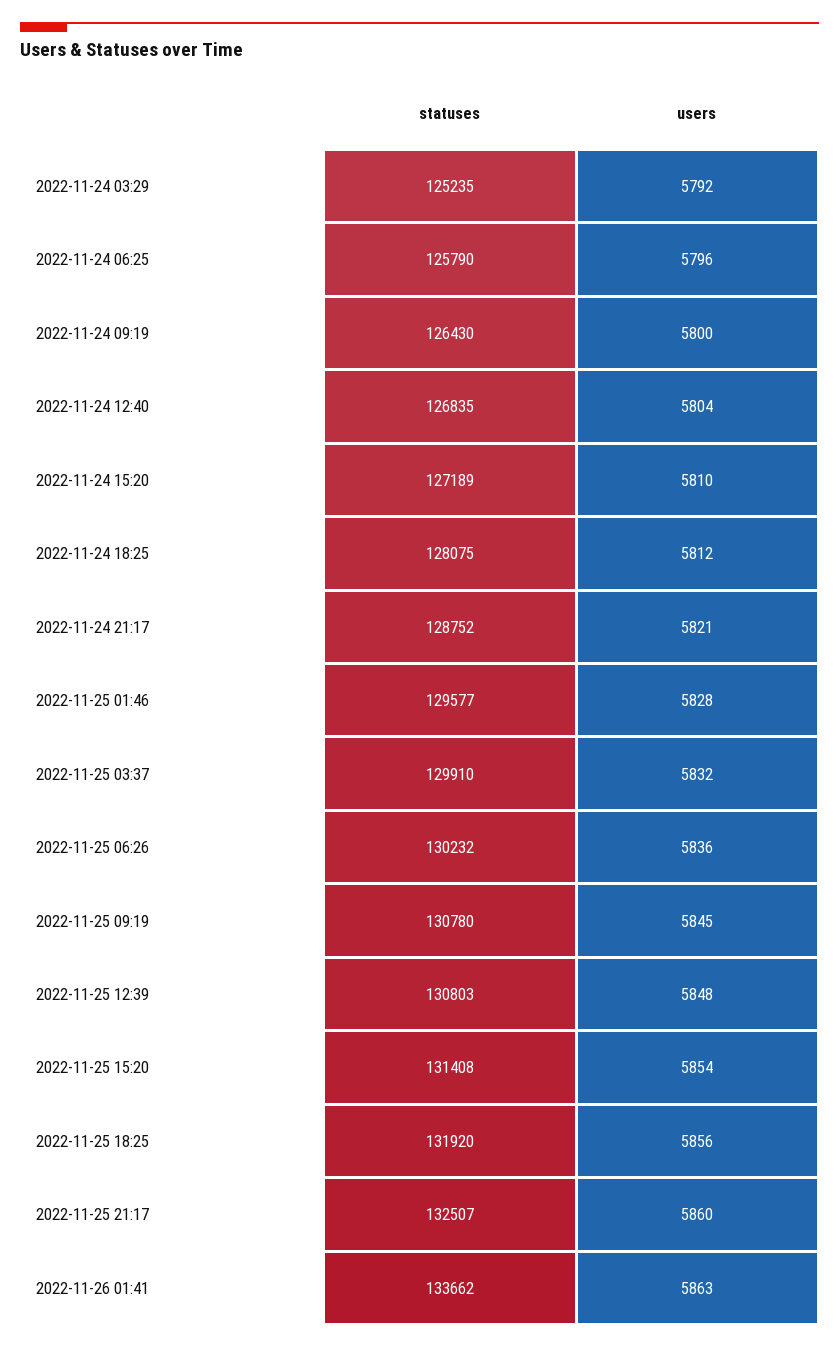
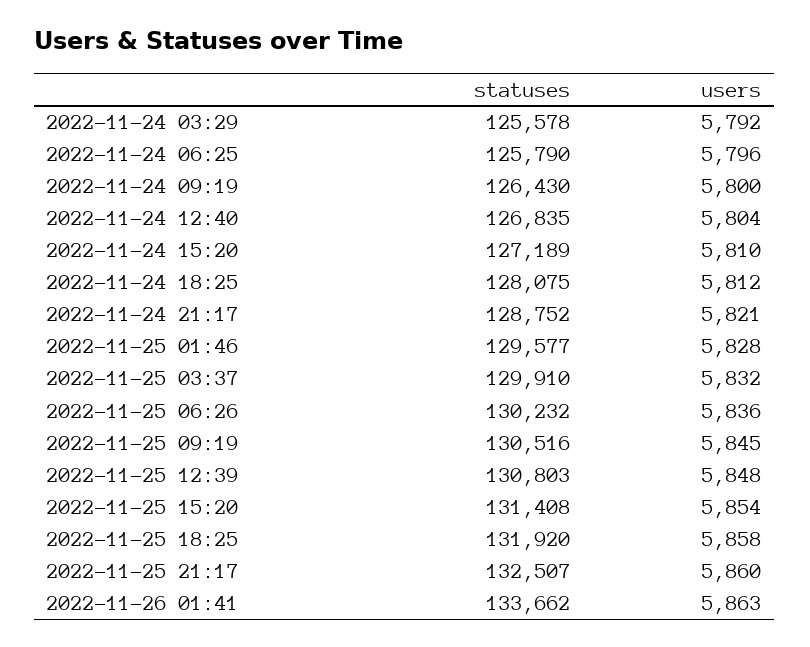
  {
    "statuses": {
-     "2022-11-24 03:29": 125235,
+     "2022-11-24 03:29": 125578,
      "2022-11-24 06:25": 125790,
      "2022-11-24 09:19": 126430,
      "2022-11-24 12:40": 126835,
      "2022-11-24 15:20": 127189,
      "2022-11-24 18:25": 128075,
      "2022-11-24 21:17": 128752,
      "2022-11-25 01:46": 129577,
      "2022-11-25 03:37": 129910,
      "2022-11-25 06:26": 130232,
-     "2022-11-25 09:19": 130780,
+     "2022-11-25 09:19": 130516,
      "2022-11-25 12:39": 130803,
      "2022-11-25 15:20": 131408,
      "2022-11-25 18:25": 131920,
      "2022-11-25 21:17": 132507,
      "2022-11-26 01:41": 133662
    },
    "users": {
      "2022-11-24 03:29": 5792,
      "2022-11-24 06:25": 5796,
      "2022-11-24 09:19": 5800,
      "2022-11-24 12:40": 5804,
      "2022-11-24 15:20": 5810,
      "2022-11-24 18:25": 5812,
      "2022-11-24 21:17": 5821,
      "2022-11-25 01:46": 5828,
      "2022-11-25 03:37": 5832,
      "2022-11-25 06:26": 5836,
      "2022-11-25 09:19": 5845,
      "2022-11-25 12:39": 5848,
      "2022-11-25 15:20": 5854,
-     "2022-11-25 18:25": 5856,
+     "2022-11-25 18:25": 5858,
      "2022-11-25 21:17": 5860,
      "2022-11-26 01:41": 5863
    }
  }

